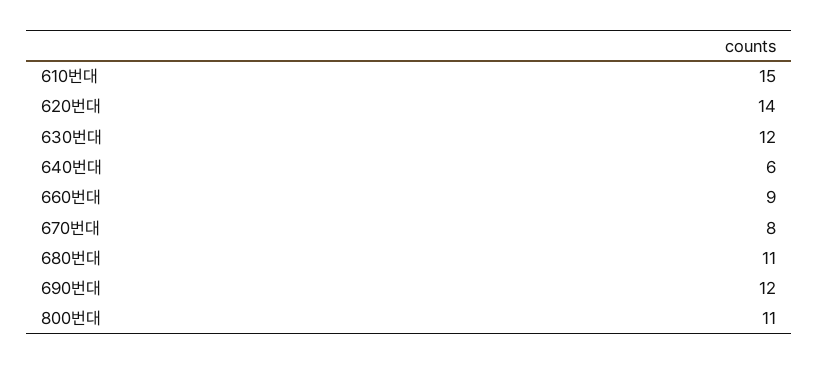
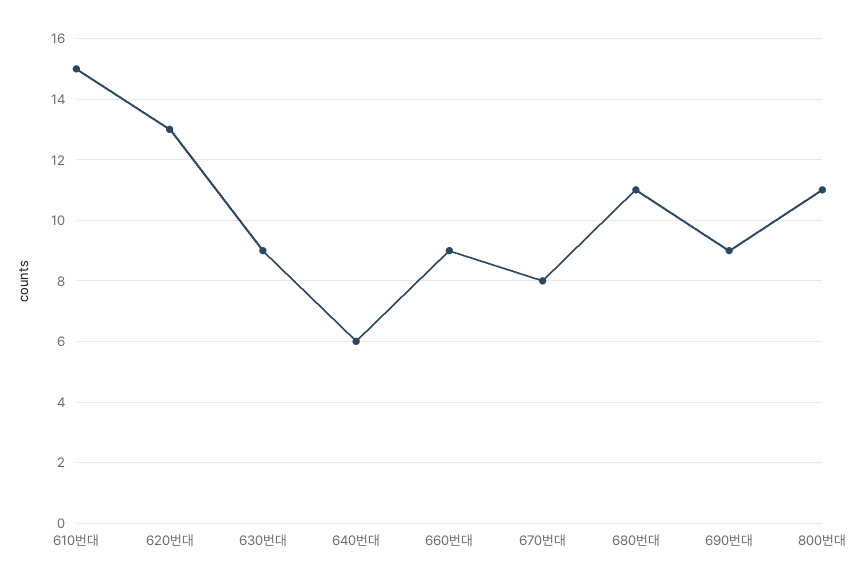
  {
    "610번대": 15,
-   "620번대": 14,
+   "620번대": 13,
-   "630번대": 12,
+   "630번대": 9,
    "640번대": 6,
    "660번대": 9,
    "670번대": 8,
    "680번대": 11,
-   "690번대": 12,
+   "690번대": 9,
    "800번대": 11
  }

